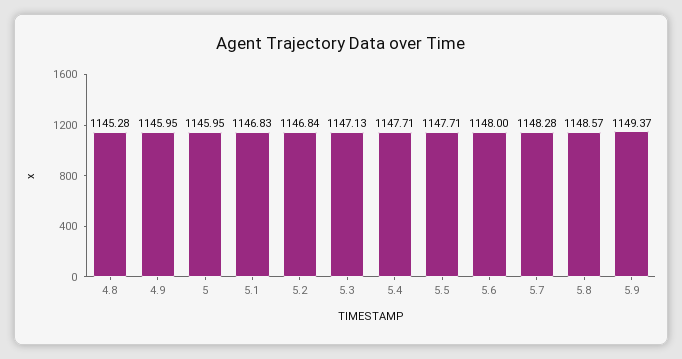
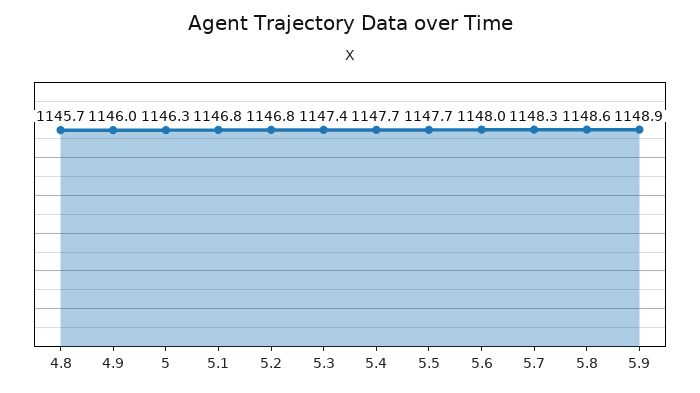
  {
-   "4.8": 1145.28,
+   "4.8": 1145.7,
    "4.9": 1145.95,
-   "5": 1145.95,
+   "5": 1146.3,
    "5.1": 1146.83,
    "5.2": 1146.84,
-   "5.3": 1147.13,
+   "5.3": 1147.4,
    "5.4": 1147.71,
    "5.5": 1147.71,
    "5.6": 1148,
    "5.7": 1148.28,
    "5.8": 1148.57,
-   "5.9": 1149.37
+   "5.9": 1148.9
  }

